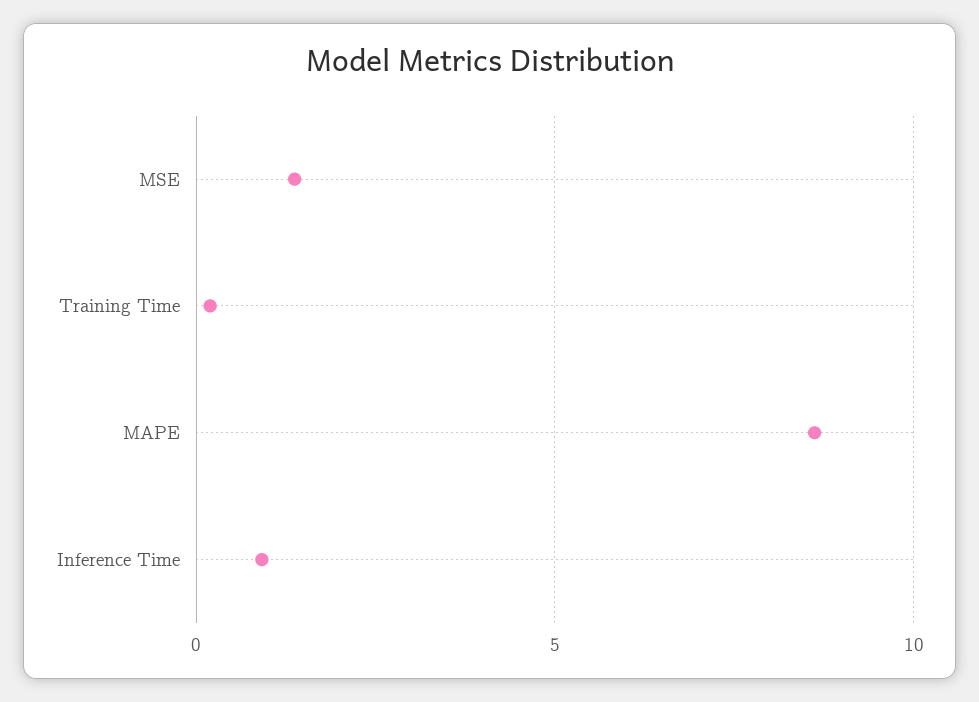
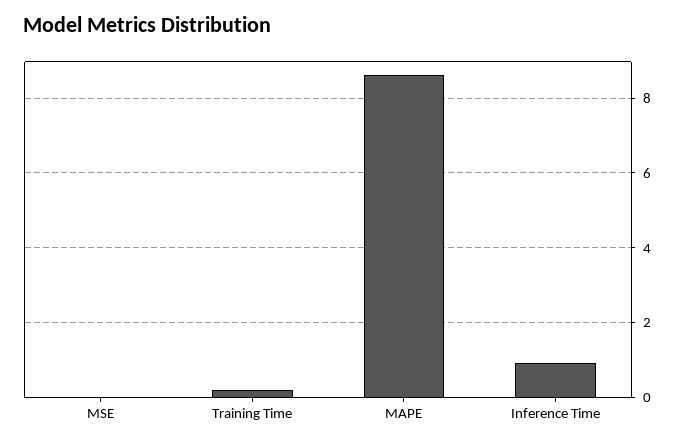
  {
-   "MSE": 1.5,
+   "MSE": 0,
    "Training Time": 0.2,
    "MAPE": 8.6,
    "Inference Time": 1
  }

